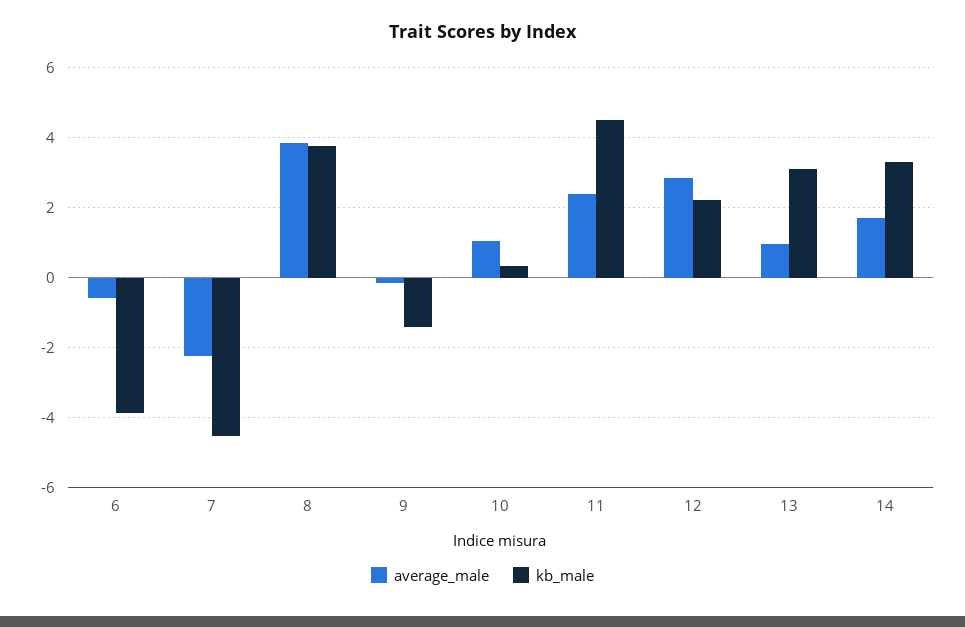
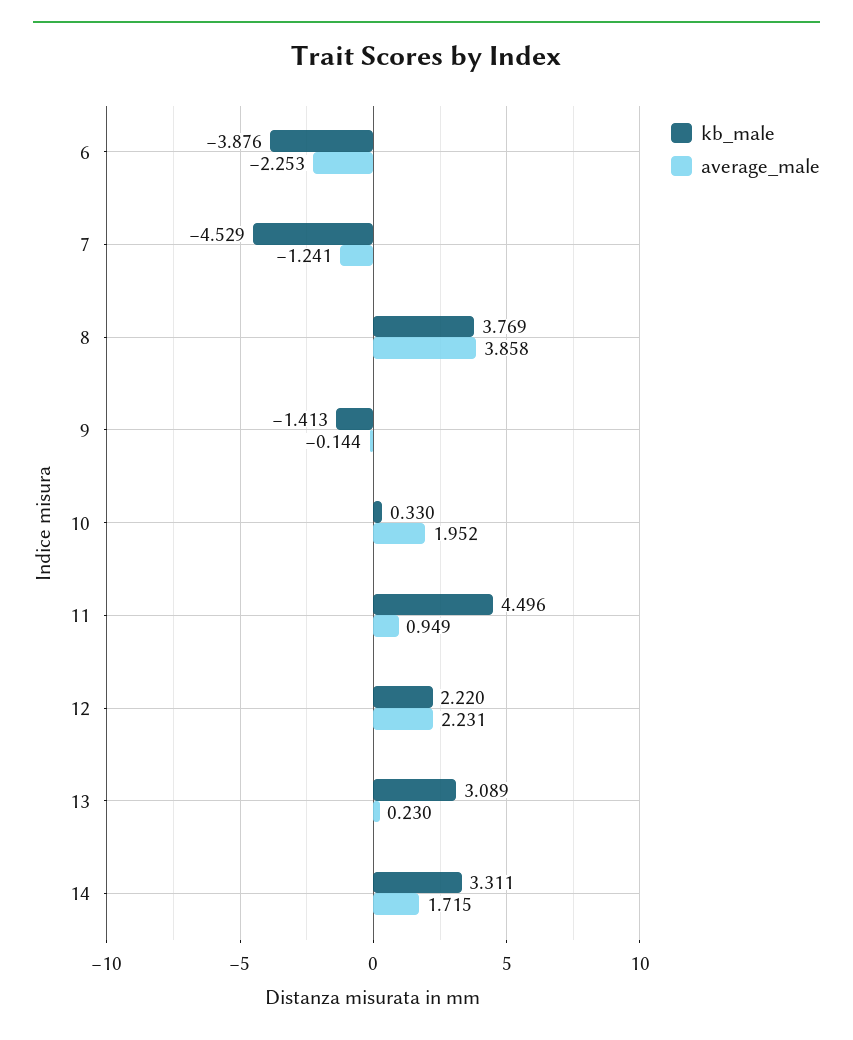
  {
    "average_male": {
-     "6": -0.6,
+     "6": -2.253,
-     "7": -2.2,
+     "7": -1.241,
      "8": 3.858,
      "9": -0.144,
-     "10": 1,
+     "10": 1.952,
-     "11": 2.4,
+     "11": 0.949,
-     "12": 2.8,
+     "12": 2.231,
-     "13": 1,
+     "13": 0.23,
      "14": 1.715
    },
    "kb_male": {
      "6": -3.876,
      "7": -4.529,
      "8": 3.769,
      "9": -1.413,
      "10": 0.33,
      "11": 4.496,
      "12": 2.22,
      "13": 3.089,
      "14": 3.311
    }
  }

